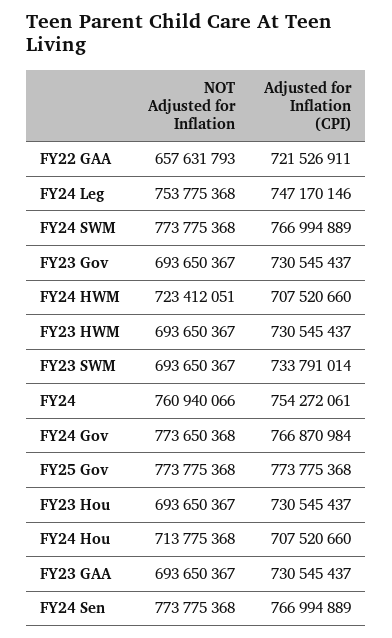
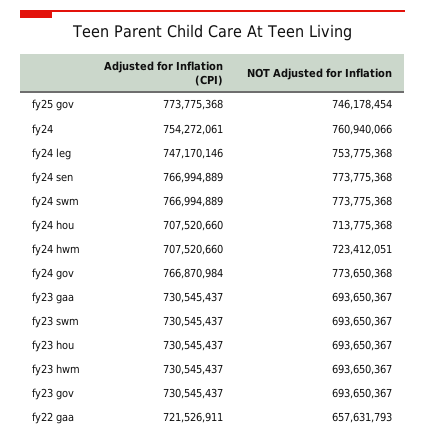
  {
    "NOT Adjusted for Inflation": {
      "FY22 GAA": 657631793,
      "FY24 Leg": 753775368,
      "FY24 SWM": 773775368,
      "FY23 Gov": 693650367,
      "FY24 HWM": 723412051,
      "FY23 HWM": 693650367,
      "FY23 SWM": 693650367,
      "FY24": 760940066,
      "FY24 Gov": 773650368,
-     "FY25 Gov": 773775368,
+     "FY25 Gov": 746178454,
      "FY23 Hou": 693650367,
      "FY24 Hou": 713775368,
      "FY23 GAA": 693650367,
      "FY24 Sen": 773775368
    },
    "Adjusted for Inflation (CPI)": {
      "FY22 GAA": 721526911,
      "FY24 Leg": 747170146,
      "FY24 SWM": 766994889,
      "FY23 Gov": 730545437,
      "FY24 HWM": 707520660,
      "FY23 HWM": 730545437,
-     "FY23 SWM": 733791014,
+     "FY23 SWM": 730545437,
      "FY24": 754272061,
      "FY24 Gov": 766870984,
      "FY25 Gov": 773775368,
      "FY23 Hou": 730545437,
      "FY24 Hou": 707520660,
      "FY23 GAA": 730545437,
      "FY24 Sen": 766994889
    }
  }

